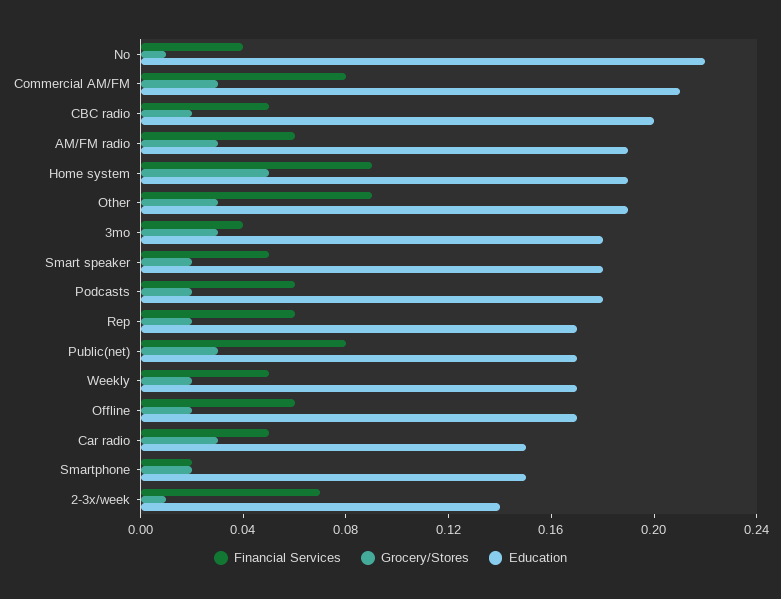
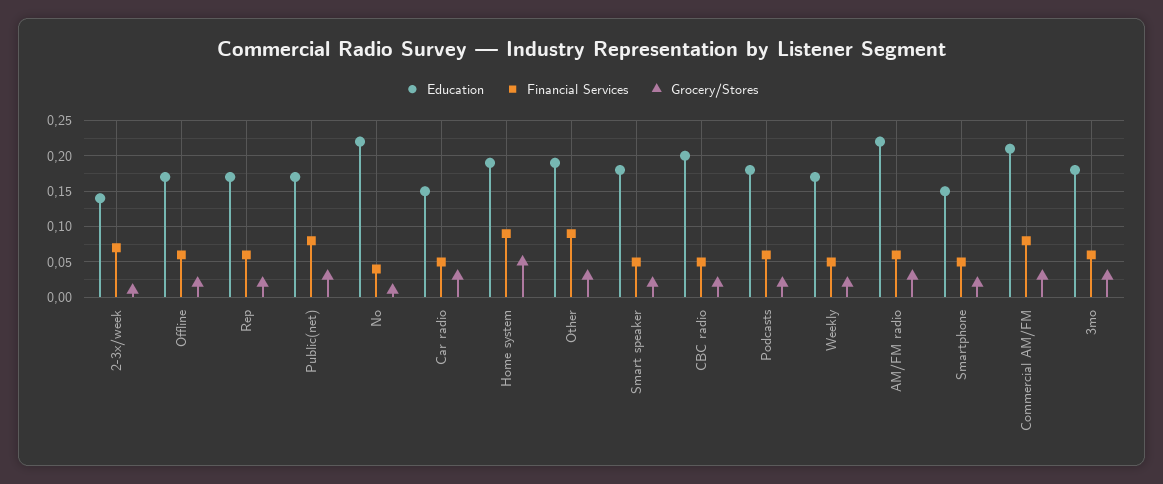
  {
    "Financial Services": {
      "No": 0.04,
      "Commercial AM/FM": 0.08,
      "CBC radio": 0.05,
      "AM/FM radio": 0.06,
      "Home system": 0.09,
      "Other": 0.09,
-     "3mo": 0.04,
+     "3mo": 0.06,
      "Smart speaker": 0.05,
      "Podcasts": 0.06,
      "Rep": 0.06,
      "Public(net)": 0.08,
      "Weekly": 0.05,
      "Offline": 0.06,
      "Car radio": 0.05,
-     "Smartphone": 0.02,
+     "Smartphone": 0.05,
      "2-3x/week": 0.07
    },
    "Grocery/Stores": {
      "No": 0.01,
      "Commercial AM/FM": 0.03,
      "CBC radio": 0.02,
      "AM/FM radio": 0.03,
      "Home system": 0.05,
      "Other": 0.03,
      "3mo": 0.03,
      "Smart speaker": 0.02,
      "Podcasts": 0.02,
      "Rep": 0.02,
      "Public(net)": 0.03,
      "Weekly": 0.02,
      "Offline": 0.02,
      "Car radio": 0.03,
      "Smartphone": 0.02,
      "2-3x/week": 0.01
    },
    "Education": {
      "No": 0.22,
      "Commercial AM/FM": 0.21,
      "CBC radio": 0.2,
-     "AM/FM radio": 0.19,
+     "AM/FM radio": 0.22,
      "Home system": 0.19,
      "Other": 0.19,
      "3mo": 0.18,
      "Smart speaker": 0.18,
      "Podcasts": 0.18,
      "Rep": 0.17,
      "Public(net)": 0.17,
      "Weekly": 0.17,
      "Offline": 0.17,
      "Car radio": 0.15,
      "Smartphone": 0.15,
      "2-3x/week": 0.14
    }
  }

